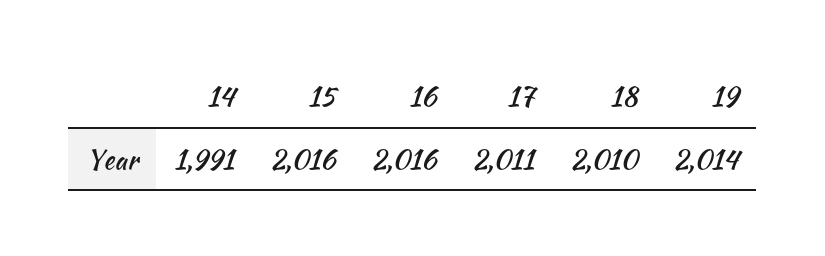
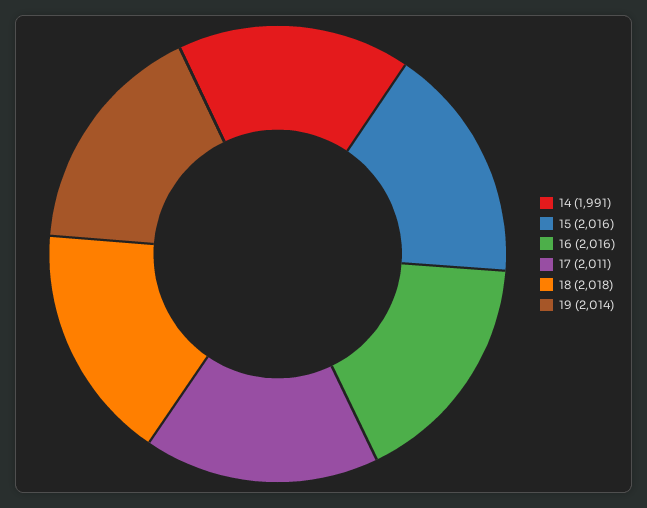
  {
    "14": 1991,
    "15": 2016,
    "16": 2016,
    "17": 2011,
-   "18": 2010,
+   "18": 2018,
    "19": 2014
  }

